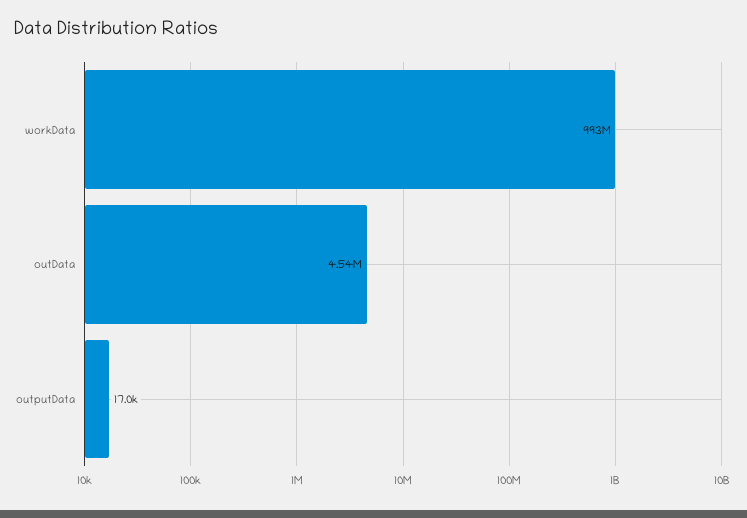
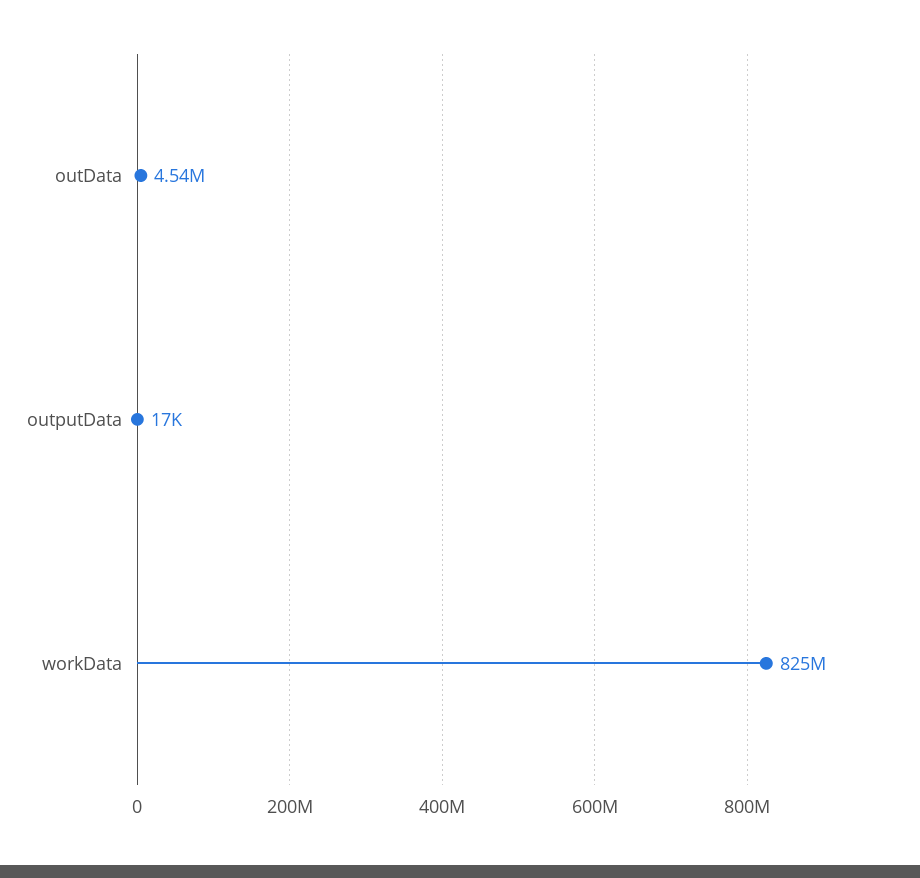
  {
-   "workData": 993000000,
+   "workData": 825000000,
    "outData": 4540000,
    "outputData": 17000
  }

